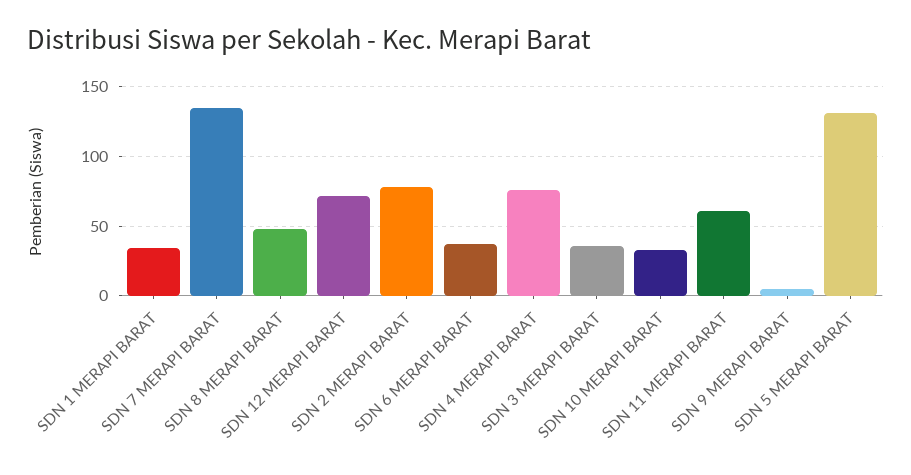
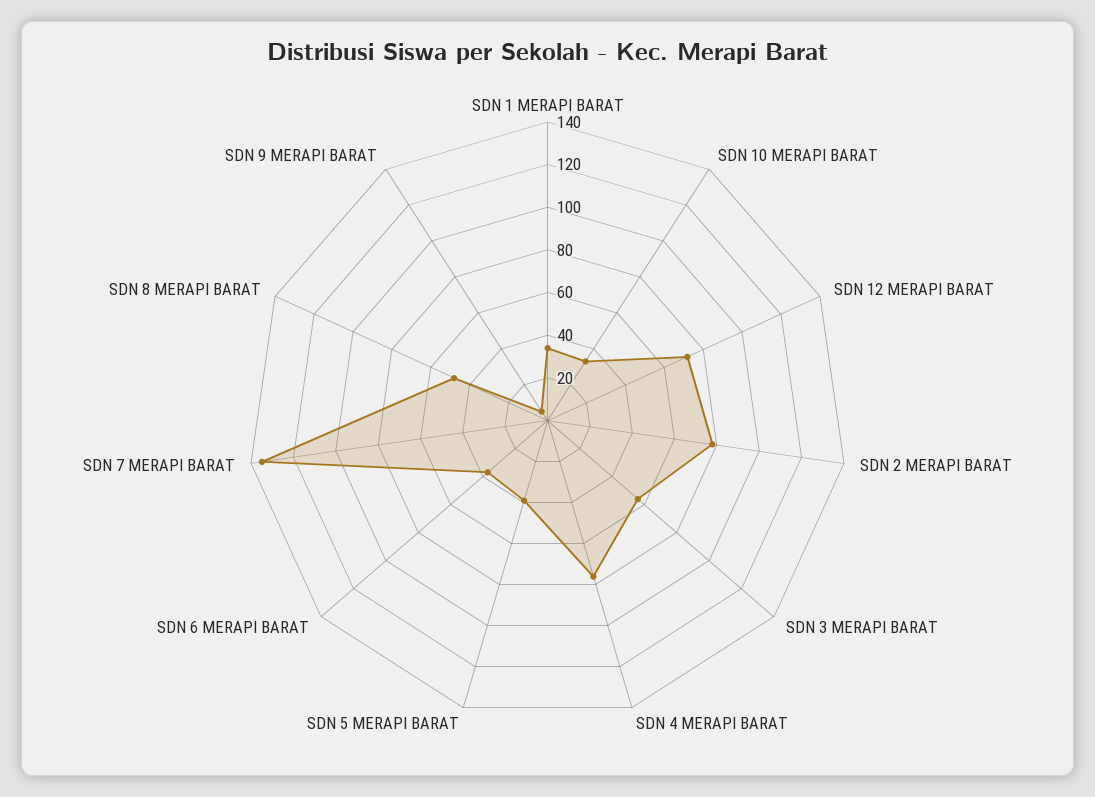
  {
    "SDN 1 MERAPI BARAT": 35,
    "SDN 7 MERAPI BARAT": 135,
    "SDN 8 MERAPI BARAT": 50,
    "SDN 12 MERAPI BARAT": 70,
    "SDN 2 MERAPI BARAT": 80,
    "SDN 6 MERAPI BARAT": 35,
    "SDN 4 MERAPI BARAT": 75,
-   "SDN 3 MERAPI BARAT": 35,
+   "SDN 3 MERAPI BARAT": 55,
    "SDN 10 MERAPI BARAT": 35,
-   "SDN 11 MERAPI BARAT": 60,
    "SDN 9 MERAPI BARAT": 5,
-   "SDN 5 MERAPI BARAT": 130
+   "SDN 5 MERAPI BARAT": 40
  }

